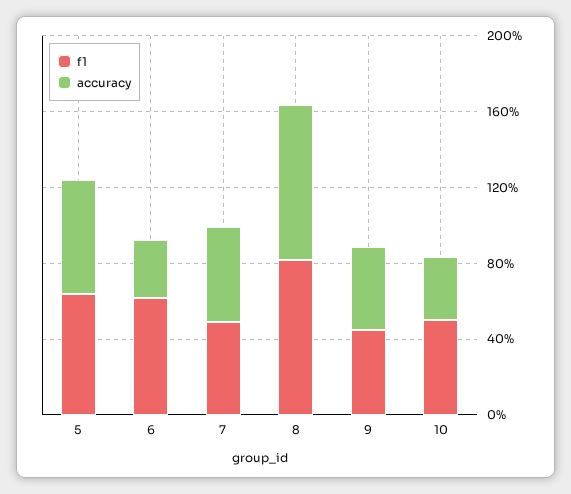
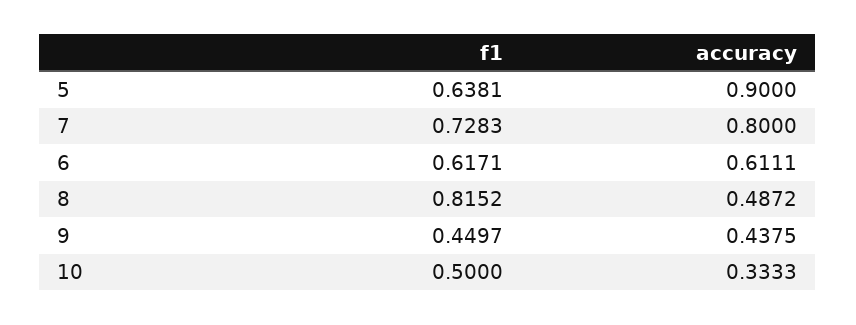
  {
    "f1": {
      "5": 0.6381,
      "6": 0.6171,
-     "7": 0.5,
+     "7": 0.7283,
      "8": 0.8152,
      "9": 0.4497,
      "10": 0.5
    },
    "accuracy": {
-     "5": 0.6,
+     "5": 0.9,
-     "6": 0.3,
+     "6": 0.6111,
-     "7": 0.5,
+     "7": 0.8,
-     "8": 0.8,
+     "8": 0.4872,
      "9": 0.4375,
      "10": 0.3333
    }
  }

